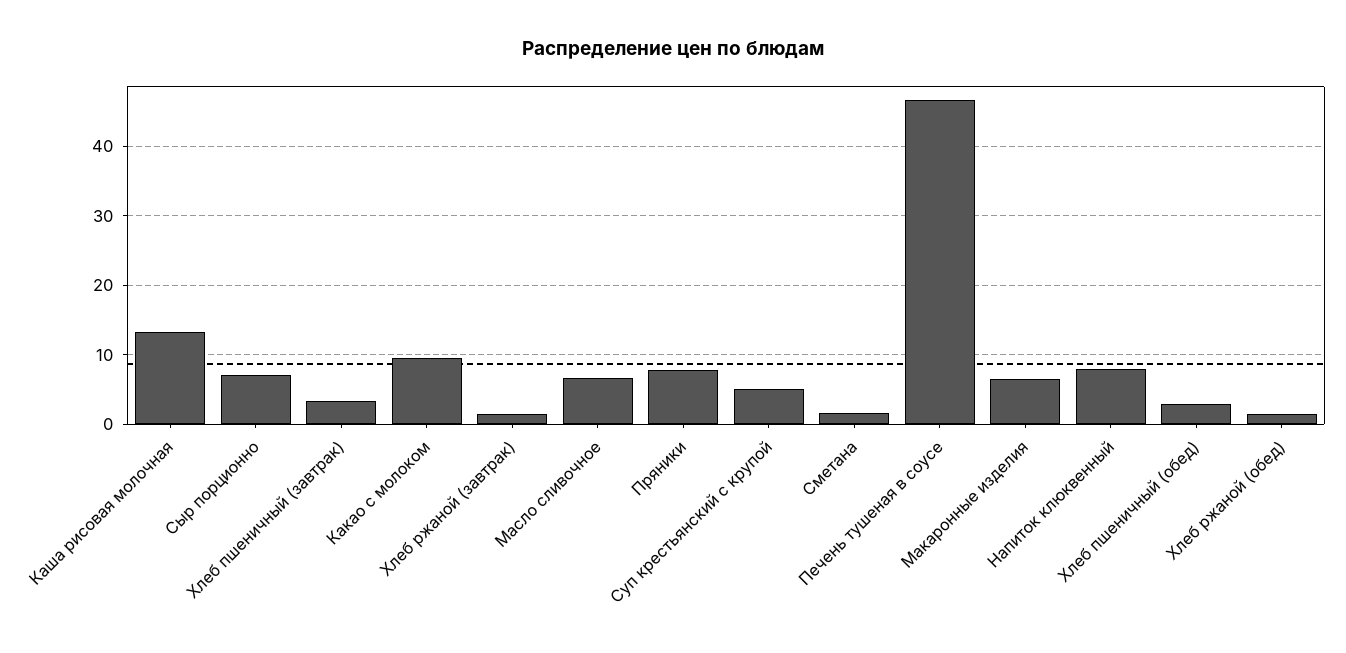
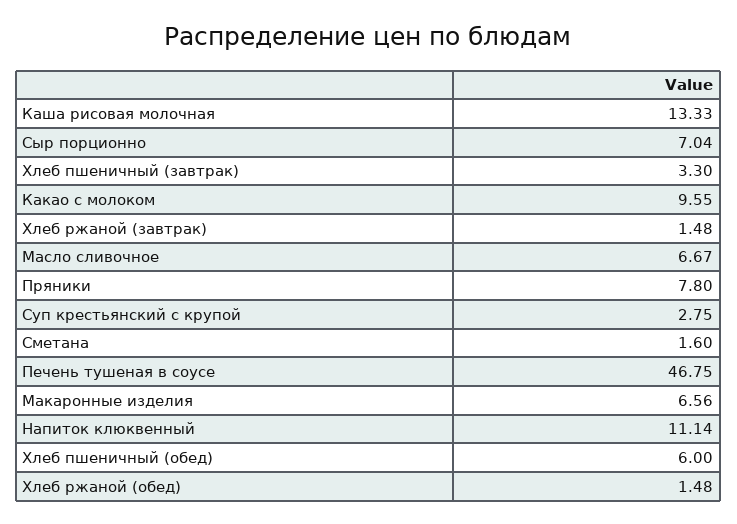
  {
    "Каша рисовая молочная": 13.33,
    "Сыр порционно": 7.04,
    "Хлеб пшеничный (завтрак)": 3.3,
    "Какао с молоком": 9.55,
    "Хлеб ржаной (завтрак)": 1.48,
    "Масло сливочное": 6.67,
    "Пряники": 7.8,
-   "Суп крестьянский с крупой": 5,
+   "Суп крестьянский с крупой": 2.75,
    "Сметана": 1.6,
    "Печень тушеная в соусе": 46.75,
    "Макаронные изделия": 6.56,
-   "Напиток клюквенный": 8,
+   "Напиток клюквенный": 11.14,
-   "Хлеб пшеничный (обед)": 3,
+   "Хлеб пшеничный (обед)": 6,
    "Хлеб ржаной (обед)": 1.48
  }

